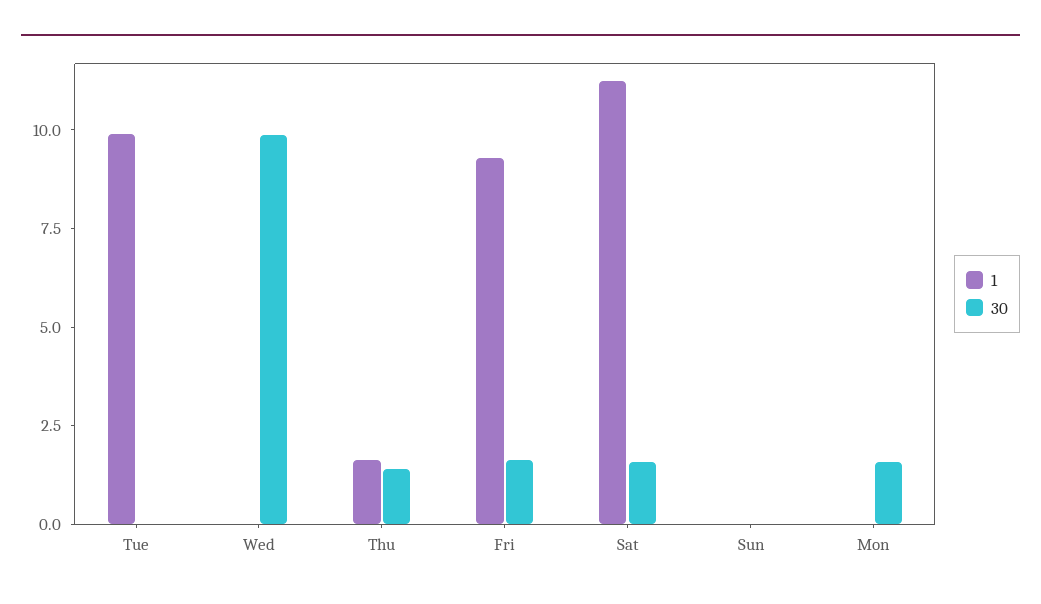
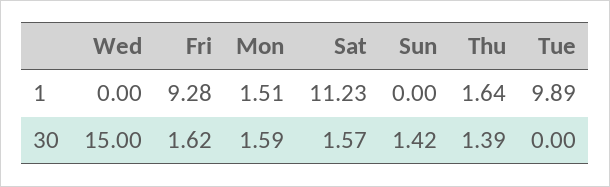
  {
    "1": {
      "Tue": 9.89,
      "Wed": 0,
      "Thu": 1.64,
      "Fri": 9.28,
      "Sat": 11.23,
      "Sun": 0,
-     "Mon": 0
+     "Mon": 1.51
    },
    "30": {
      "Tue": 0,
-     "Wed": 10,
+     "Wed": 15,
      "Thu": 1.39,
      "Fri": 1.62,
      "Sat": 1.57,
-     "Sun": 0,
+     "Sun": 1.42,
      "Mon": 1.59
    }
  }

